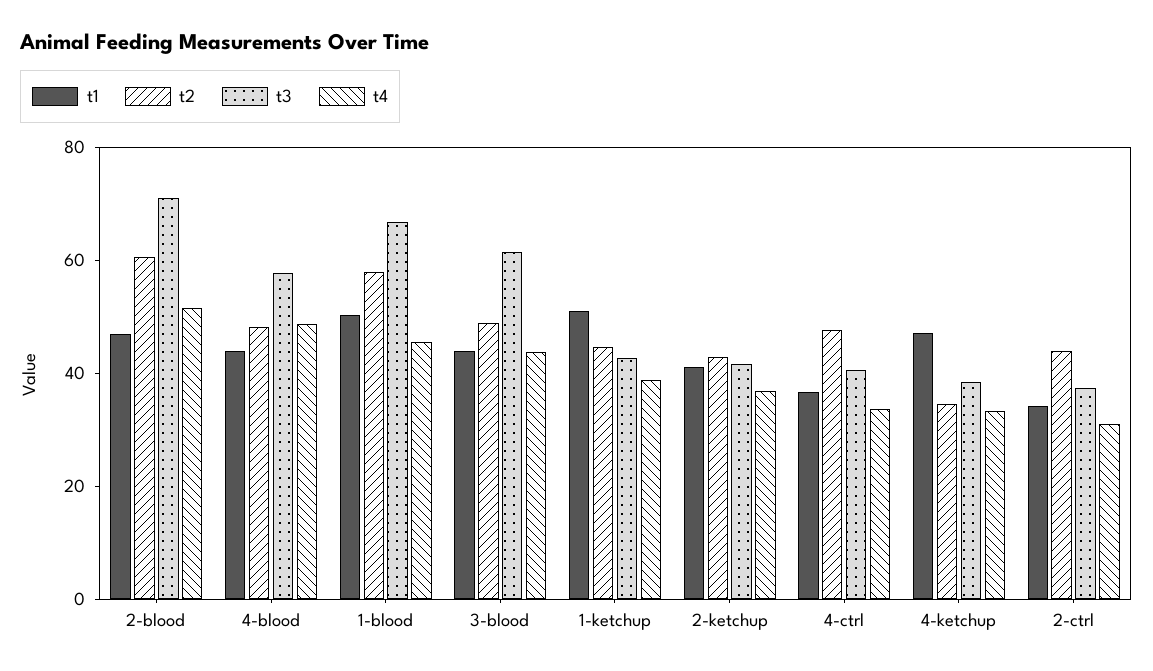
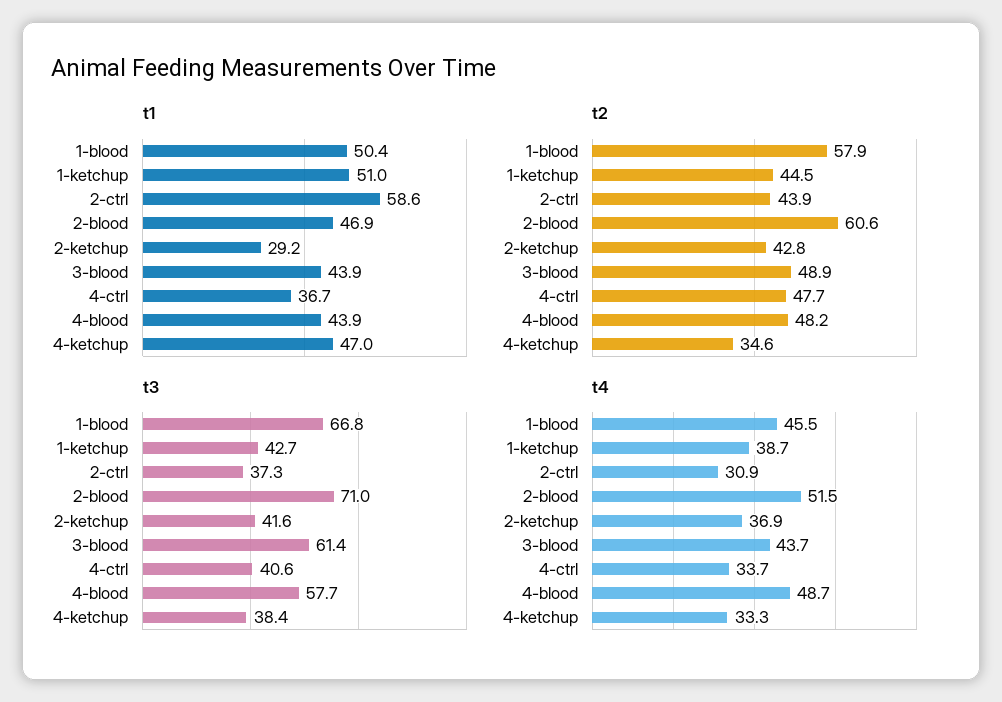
  {
    "t1": {
      "2-blood": 46.9,
      "4-blood": 43.9,
      "1-blood": 50.4,
      "3-blood": 43.9,
      "1-ketchup": 51,
-     "2-ketchup": 40,
+     "2-ketchup": 29.2,
      "4-ctrl": 36.7,
      "4-ketchup": 47,
-     "2-ctrl": 35
+     "2-ctrl": 58.6
    },
    "t2": {
      "2-blood": 60.6,
      "4-blood": 48.2,
      "1-blood": 57.9,
      "3-blood": 48.9,
      "1-ketchup": 44.5,
      "2-ketchup": 42.8,
      "4-ctrl": 47.7,
      "4-ketchup": 34.6,
      "2-ctrl": 43.9
    },
    "t3": {
      "2-blood": 71,
      "4-blood": 57.7,
      "1-blood": 66.8,
      "3-blood": 61.4,
      "1-ketchup": 42.7,
      "2-ketchup": 41.6,
      "4-ctrl": 40.6,
      "4-ketchup": 38.4,
      "2-ctrl": 37.3
    },
    "t4": {
      "2-blood": 51.5,
      "4-blood": 48.7,
      "1-blood": 45.5,
      "3-blood": 43.7,
      "1-ketchup": 38.7,
      "2-ketchup": 36.9,
      "4-ctrl": 33.7,
      "4-ketchup": 33.3,
      "2-ctrl": 30.9
    }
  }

